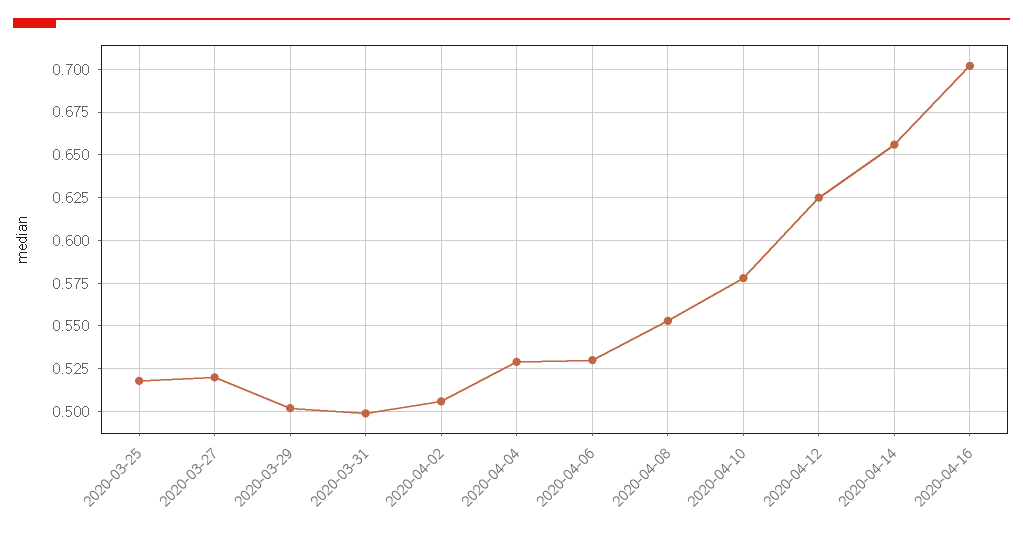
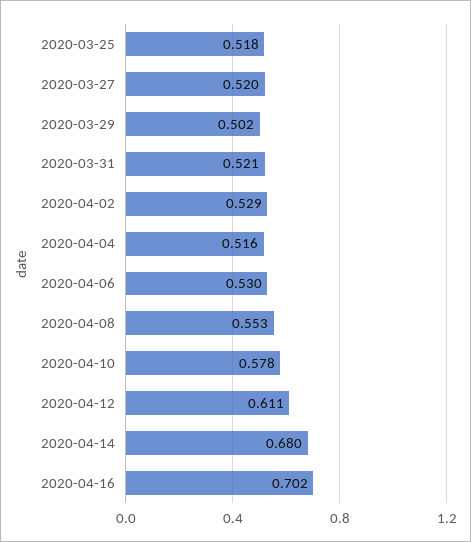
  {
    "2020-03-25": 0.518,
    "2020-03-27": 0.52,
    "2020-03-29": 0.502,
-   "2020-03-31": 0.5,
+   "2020-03-31": 0.521,
-   "2020-04-02": 0.505,
+   "2020-04-02": 0.529,
-   "2020-04-04": 0.53,
+   "2020-04-04": 0.516,
    "2020-04-06": 0.53,
    "2020-04-08": 0.553,
    "2020-04-10": 0.578,
-   "2020-04-12": 0.625,
+   "2020-04-12": 0.611,
-   "2020-04-14": 0.655,
+   "2020-04-14": 0.68,
    "2020-04-16": 0.702
  }

